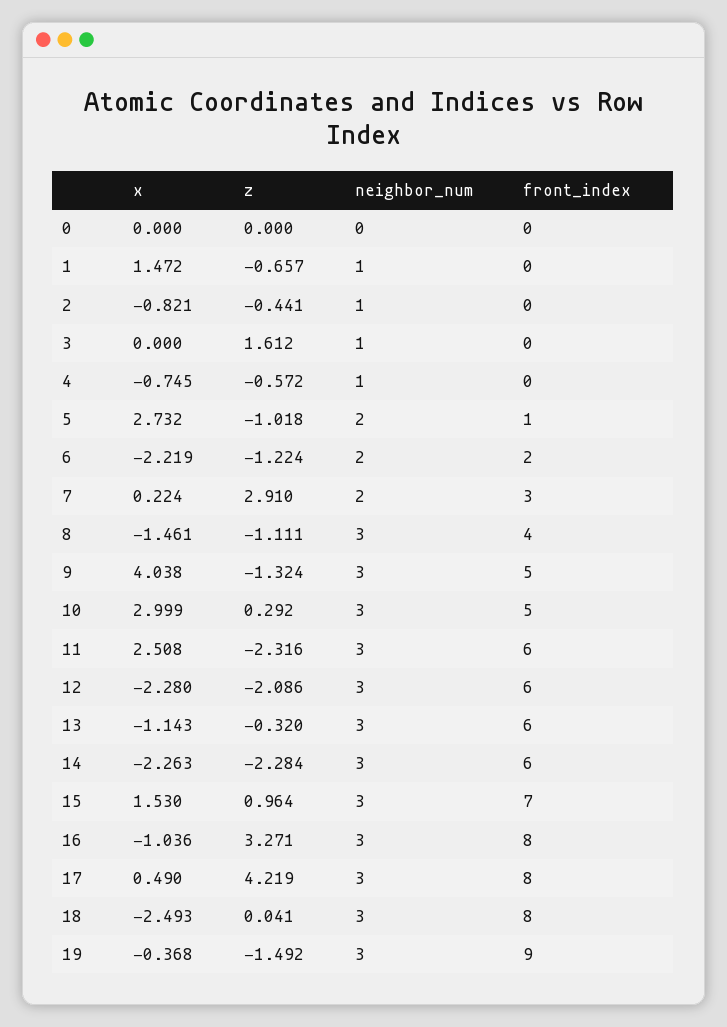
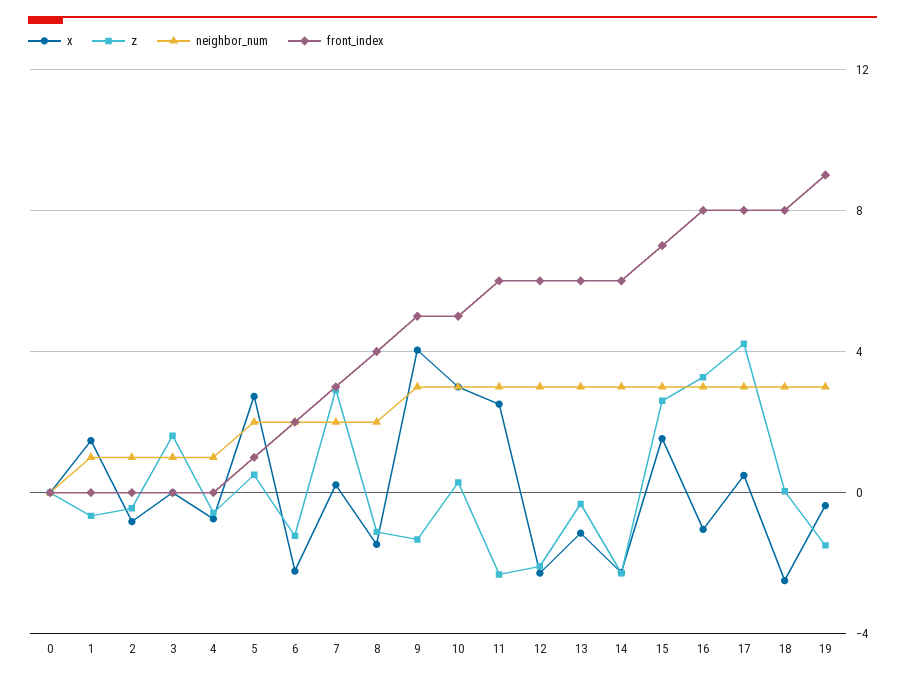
  {
    "x": {
      "0": 0,
      "1": 1.472,
      "2": -0.821,
      "3": 0,
      "4": -0.745,
      "5": 2.732,
      "6": -2.219,
      "7": 0.224,
      "8": -1.461,
      "9": 4.038,
      "10": 2.999,
      "11": 2.508,
      "12": -2.28,
      "13": -1.143,
      "14": -2.263,
      "15": 1.53,
      "16": -1.036,
      "17": 0.49,
      "18": -2.493,
      "19": -0.368
    },
    "z": {
      "0": 0,
      "1": -0.657,
      "2": -0.441,
      "3": 1.612,
      "4": -0.572,
-     "5": -1.018,
+     "5": 0.5,
      "6": -1.224,
      "7": 2.91,
      "8": -1.111,
      "9": -1.324,
      "10": 0.292,
      "11": -2.316,
      "12": -2.086,
      "13": -0.32,
      "14": -2.284,
-     "15": 0.964,
+     "15": 2.5,
      "16": 3.271,
      "17": 4.219,
      "18": 0.041,
      "19": -1.492
    },
    "neighbor_num": {
      "0": 0,
      "1": 1,
      "2": 1,
      "3": 1,
      "4": 1,
      "5": 2,
      "6": 2,
      "7": 2,
-     "8": 3,
+     "8": 2,
      "9": 3,
      "10": 3,
      "11": 3,
      "12": 3,
      "13": 3,
      "14": 3,
      "15": 3,
      "16": 3,
      "17": 3,
      "18": 3,
      "19": 3
    },
    "front_index": {
      "0": 0,
      "1": 0,
      "2": 0,
      "3": 0,
      "4": 0,
      "5": 1,
      "6": 2,
      "7": 3,
      "8": 4,
      "9": 5,
      "10": 5,
      "11": 6,
      "12": 6,
      "13": 6,
      "14": 6,
      "15": 7,
      "16": 8,
      "17": 8,
      "18": 8,
      "19": 9
    }
  }

